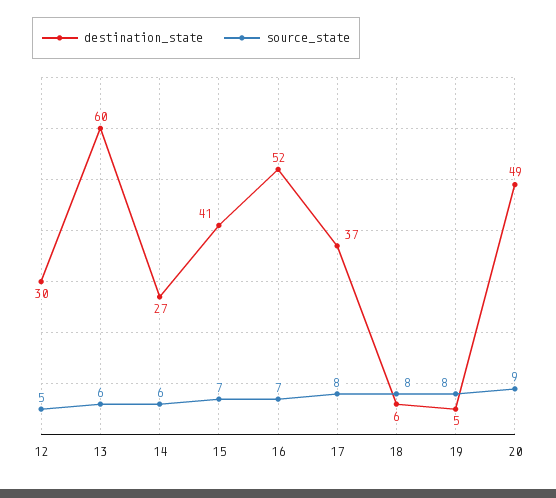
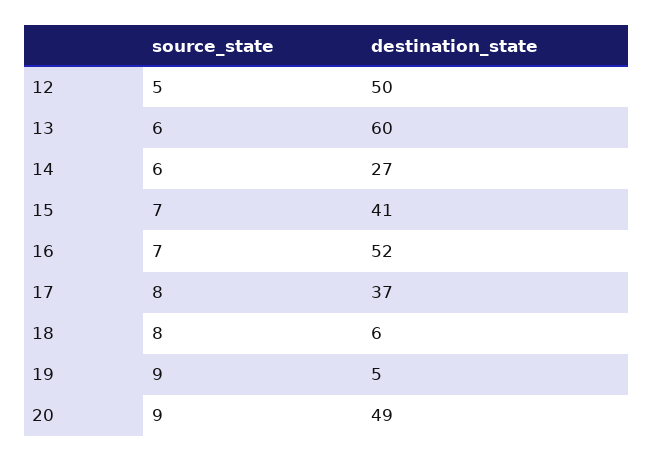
  {
    "destination_state": {
-     "12": 30,
+     "12": 50,
      "13": 60,
      "14": 27,
      "15": 41,
      "16": 52,
      "17": 37,
      "18": 6,
      "19": 5,
      "20": 49
    },
    "source_state": {
      "12": 5,
      "13": 6,
      "14": 6,
      "15": 7,
      "16": 7,
      "17": 8,
      "18": 8,
-     "19": 8,
+     "19": 9,
      "20": 9
    }
  }

